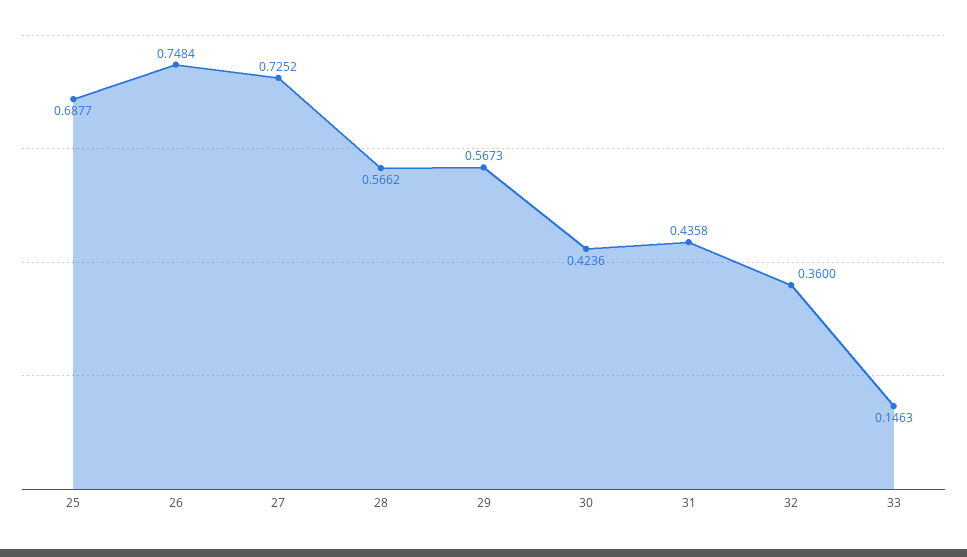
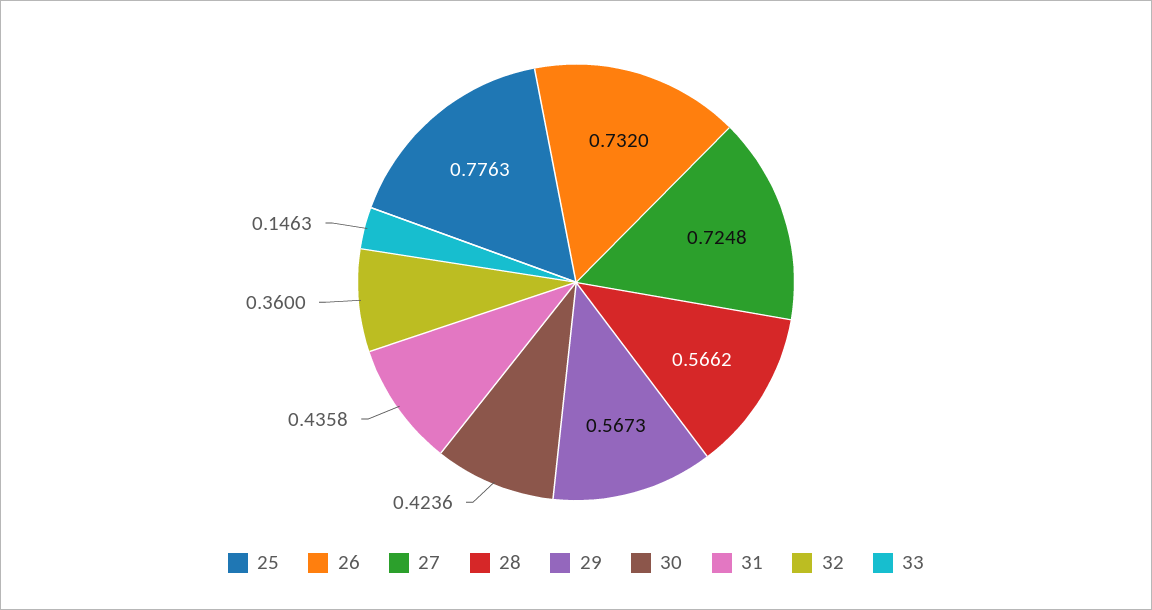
  {
-   "25": 0.6877,
+   "25": 0.7763,
-   "26": 0.7484,
+   "26": 0.732,
-   "27": 0.7252,
+   "27": 0.7248,
    "28": 0.5662,
    "29": 0.5673,
    "30": 0.4236,
    "31": 0.4358,
    "32": 0.36,
    "33": 0.1463
  }

